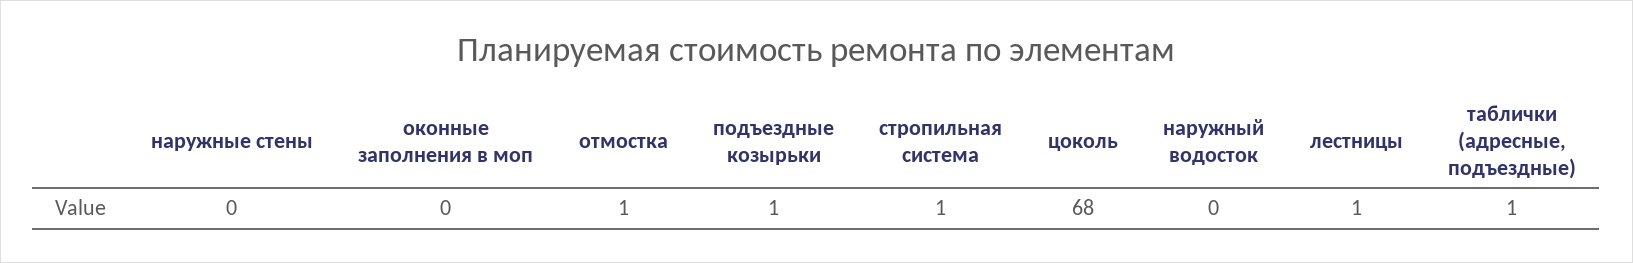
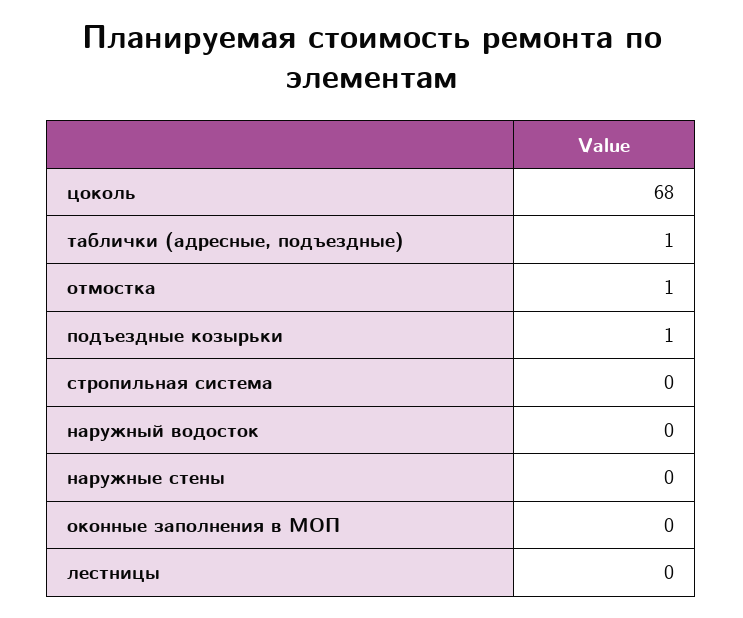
  {
    "наружные стены": 0,
    "оконные заполнения в моп": 0,
    "отмостка": 1,
    "подъездные козырьки": 1,
-   "стропильная система": 1,
+   "стропильная система": 0,
    "цоколь": 68,
    "наружный водосток": 0,
-   "лестницы": 1,
+   "лестницы": 0,
    "таблички (адресные, подъездные)": 1
  }

